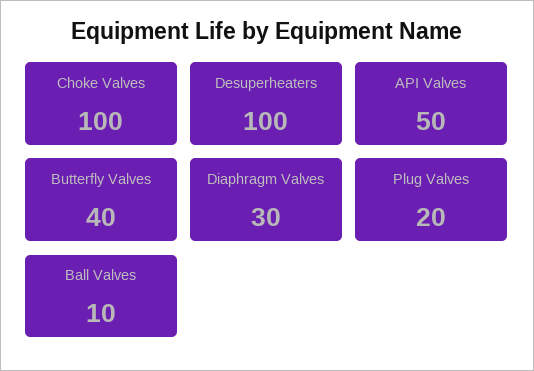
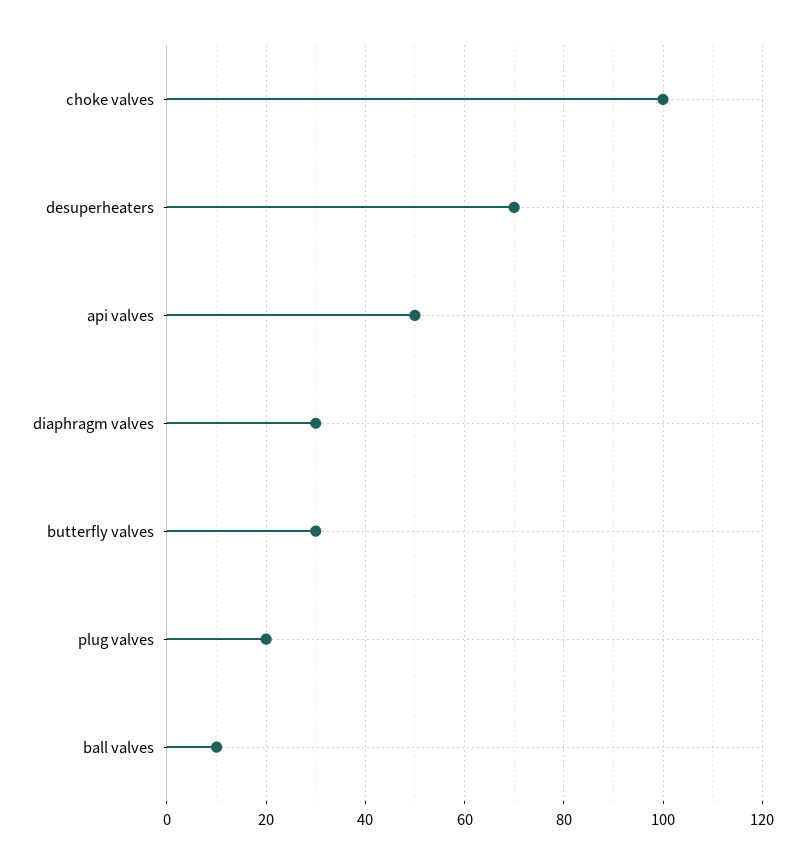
  {
    "Choke Valves": 100,
-   "Desuperheaters": 100,
+   "Desuperheaters": 70,
    "API Valves": 50,
-   "Butterfly Valves": 40,
+   "Butterfly Valves": 30,
    "Diaphragm Valves": 30,
    "Plug Valves": 20,
    "Ball Valves": 10
  }

